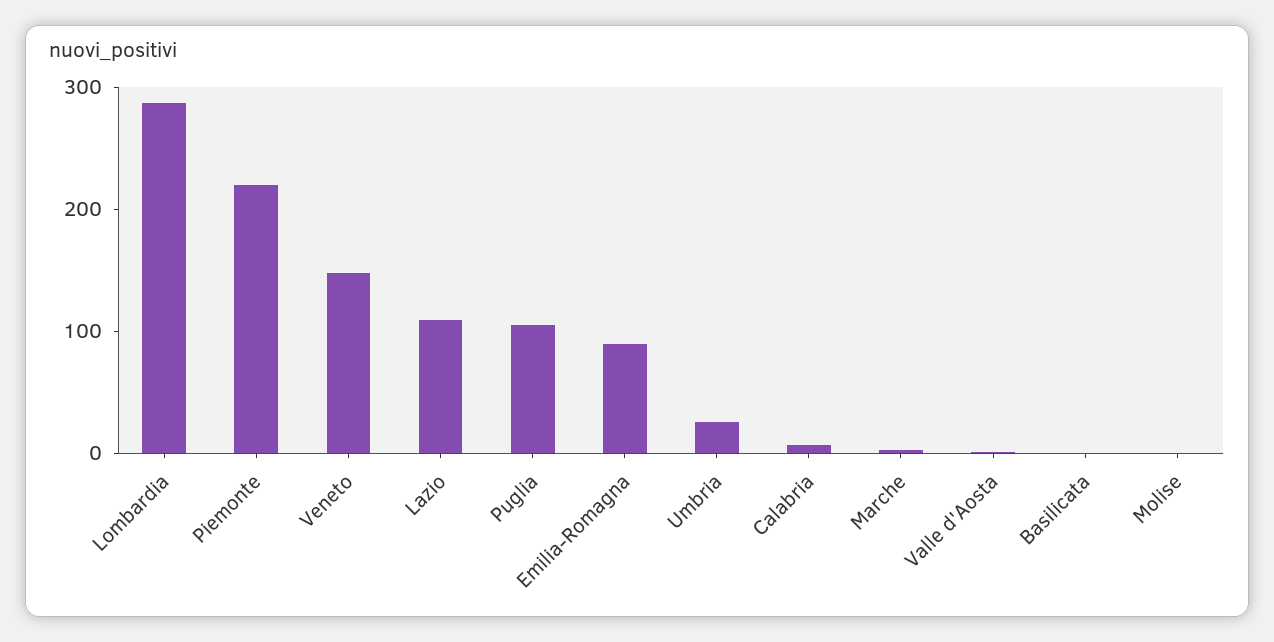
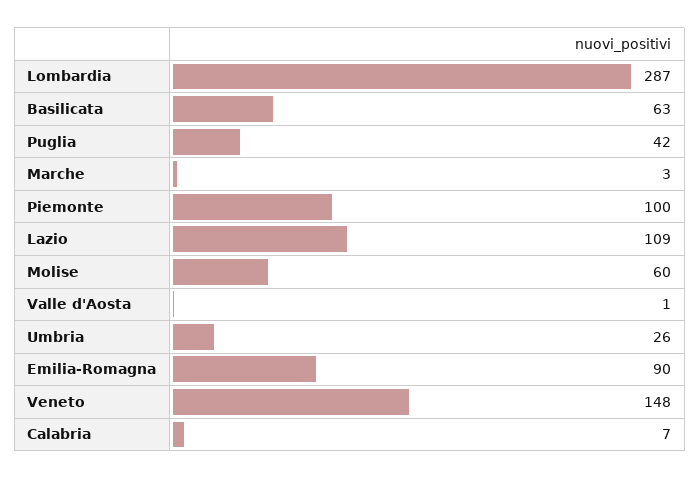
  {
    "Lombardia": 287,
-   "Piemonte": 220,
+   "Piemonte": 100,
    "Veneto": 148,
    "Lazio": 109,
-   "Puglia": 100,
+   "Puglia": 42,
    "Emilia-Romagna": 90,
    "Umbria": 26,
    "Calabria": 7,
    "Marche": 3,
    "Valle d'Aosta": 1,
-   "Basilicata": 0,
+   "Basilicata": 63,
-   "Molise": 0
+   "Molise": 60
  }

